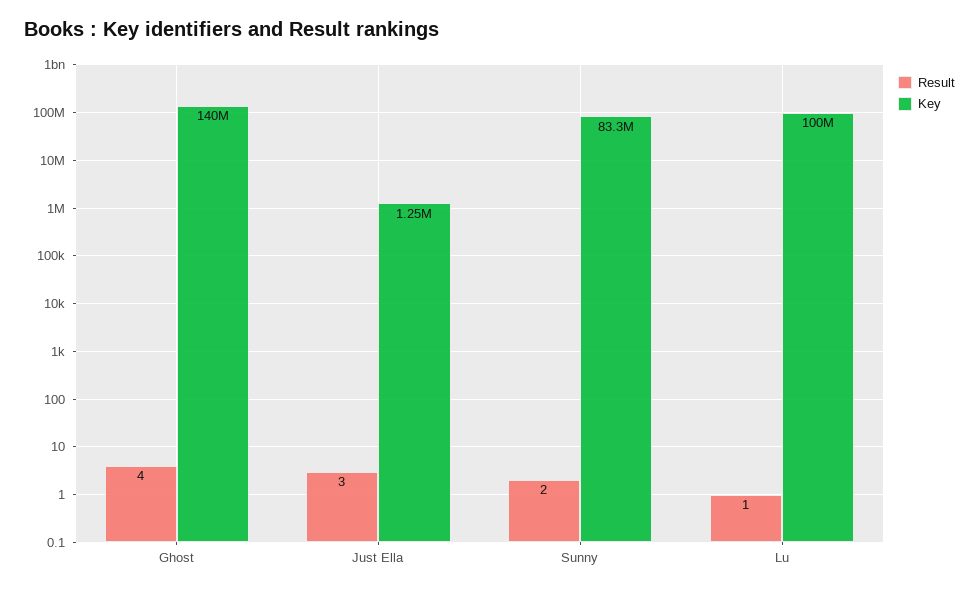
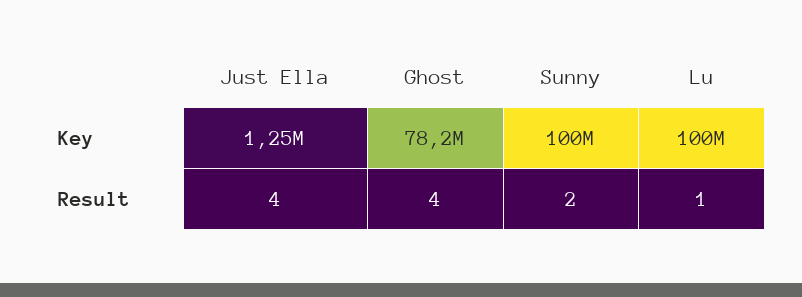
  {
    "Result": {
      "Ghost": 4,
-     "Just Ella": 3,
+     "Just Ella": 4,
      "Sunny": 2,
      "Lu": 1
    },
    "Key": {
-     "Ghost": 140000000,
+     "Ghost": 78200000,
      "Just Ella": 1250000,
-     "Sunny": 83300000,
+     "Sunny": 100000000,
      "Lu": 100000000
    }
  }

